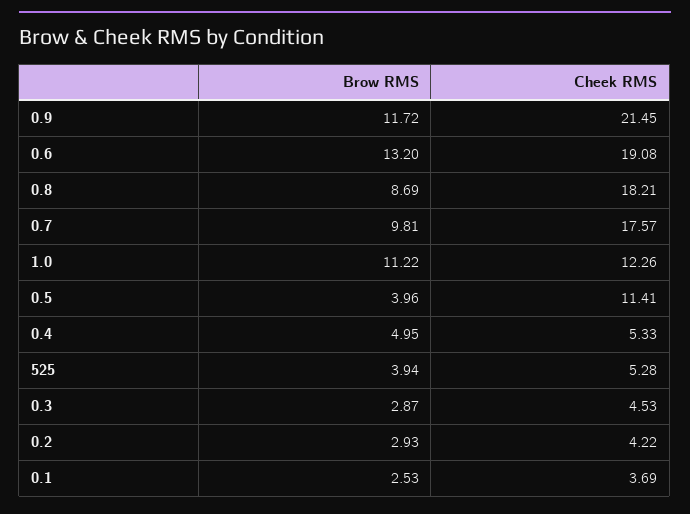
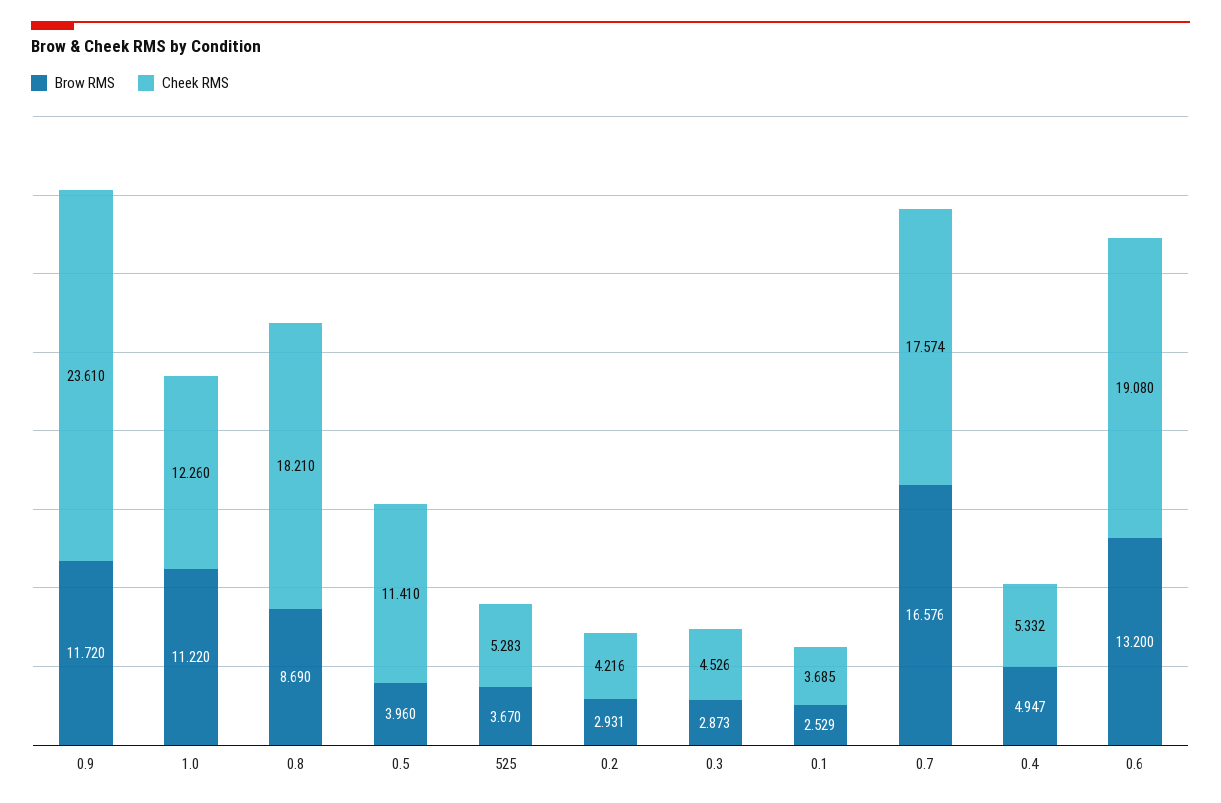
  {
    "Brow RMS": {
      "0.9": 11.72,
      "0.6": 13.2,
      "0.8": 8.69,
-     "0.7": 9.81,
+     "0.7": 16.576,
      "1.0": 11.22,
      "0.5": 3.96,
      "0.4": 4.947,
-     "525": 3.94,
+     "525": 3.67,
      "0.3": 2.873,
      "0.2": 2.931,
      "0.1": 2.529
    },
    "Cheek RMS": {
-     "0.9": 21.45,
+     "0.9": 23.61,
      "0.6": 19.08,
      "0.8": 18.21,
      "0.7": 17.574,
      "1.0": 12.26,
      "0.5": 11.41,
      "0.4": 5.332,
      "525": 5.283,
      "0.3": 4.526,
      "0.2": 4.216,
      "0.1": 3.685
    }
  }

